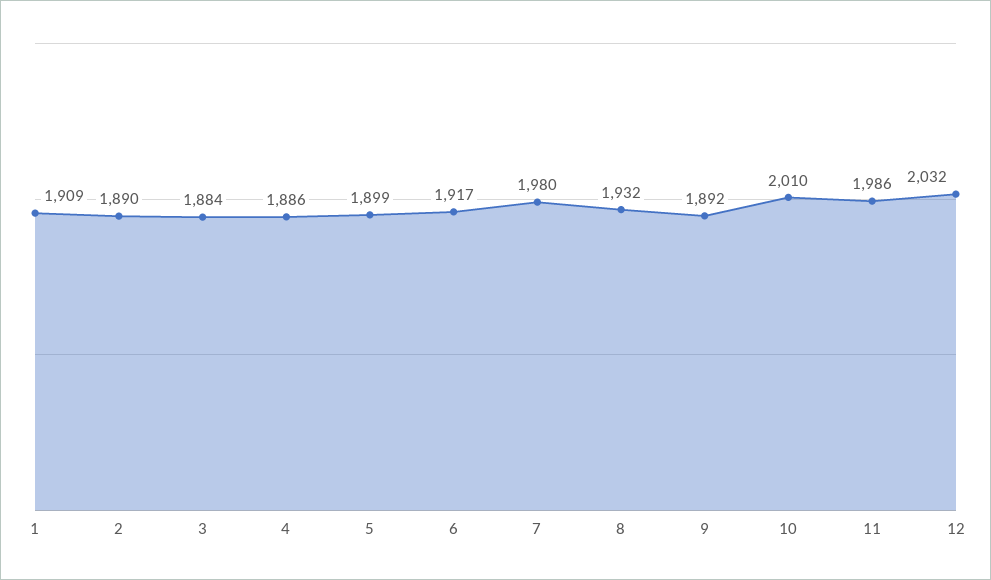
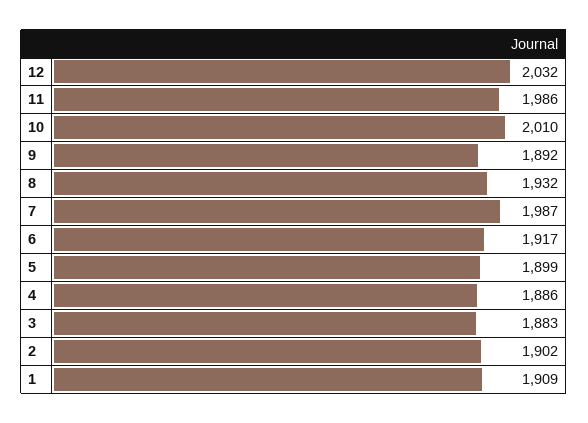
  {
    "1": 1909,
-   "2": 1890,
+   "2": 1902,
-   "3": 1884,
+   "3": 1883,
    "4": 1886,
    "5": 1899,
    "6": 1917,
-   "7": 1980,
+   "7": 1987,
    "8": 1932,
    "9": 1892,
    "10": 2010,
    "11": 1986,
    "12": 2032
  }

